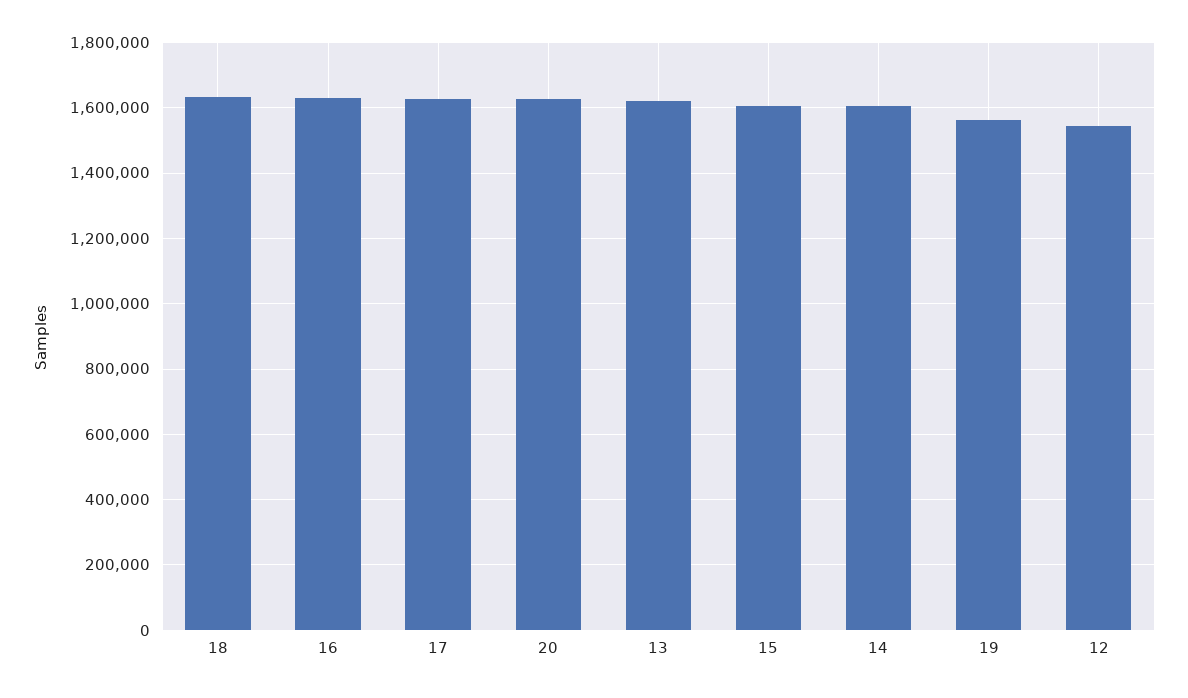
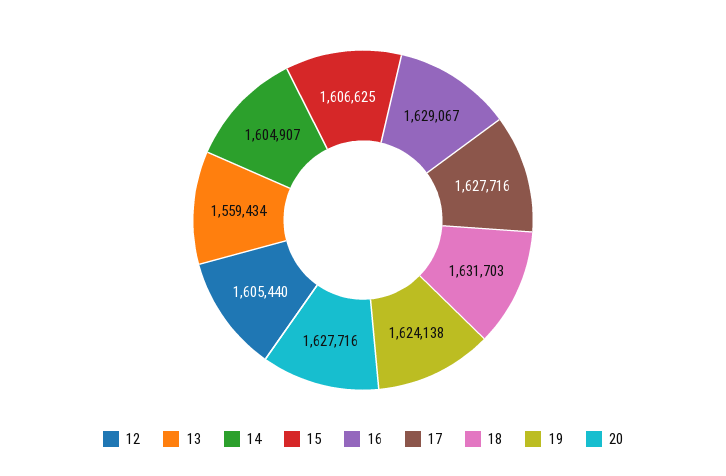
  {
    "18": 1631703,
    "16": 1629067,
    "17": 1627716,
    "20": 1627716,
-   "13": 1620000,
+   "13": 1559434,
    "15": 1606625,
    "14": 1604907,
-   "19": 1560000,
+   "19": 1624138,
-   "12": 1540000
+   "12": 1605440
  }

